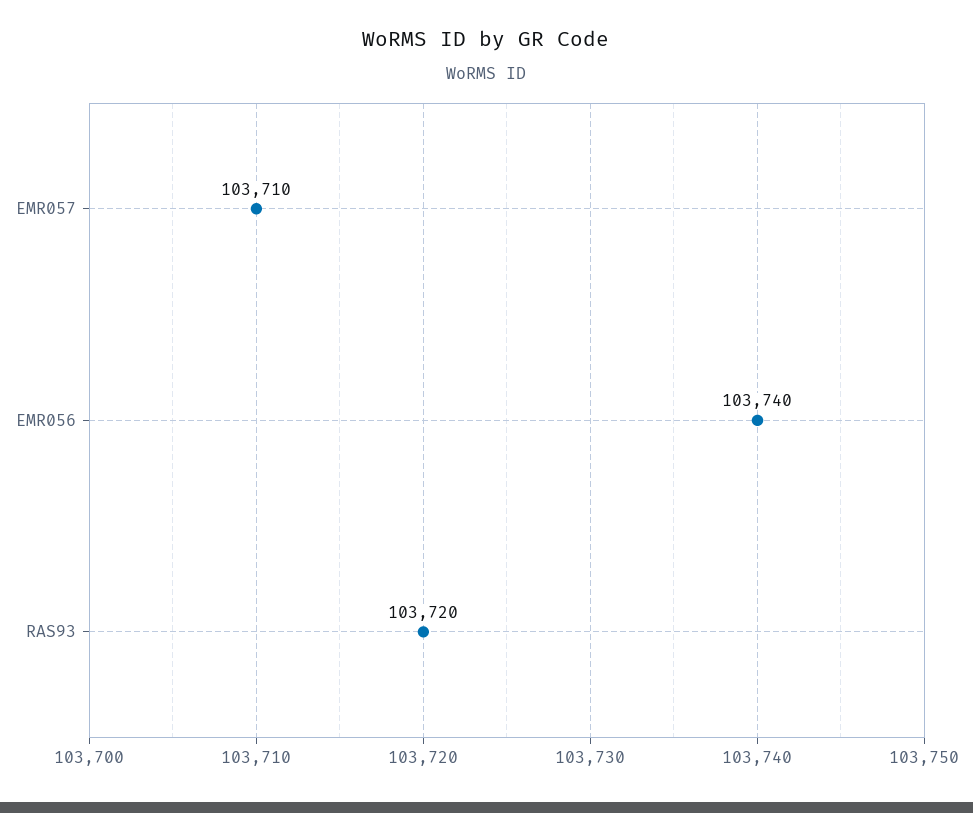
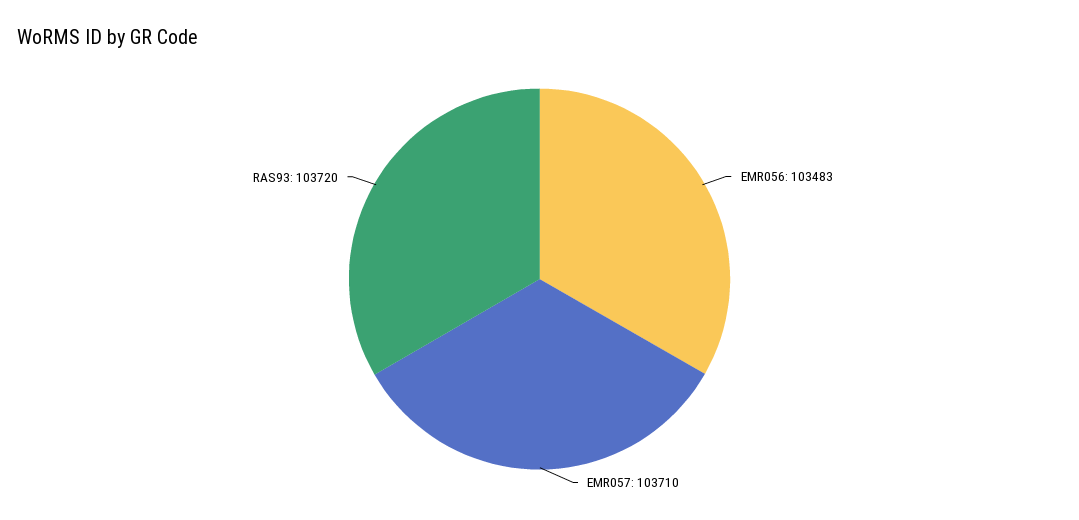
  {
    "EMR057": 103710,
-   "EMR056": 103740,
+   "EMR056": 103483,
    "RAS93": 103720
  }

